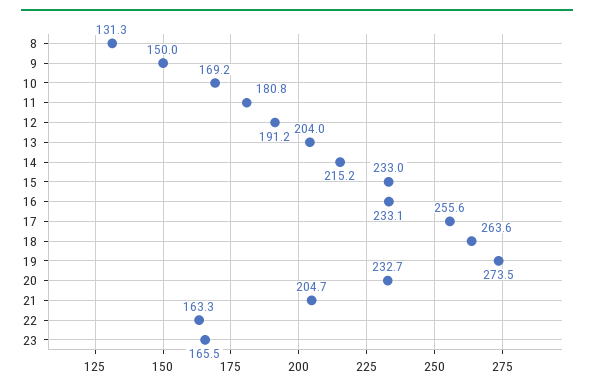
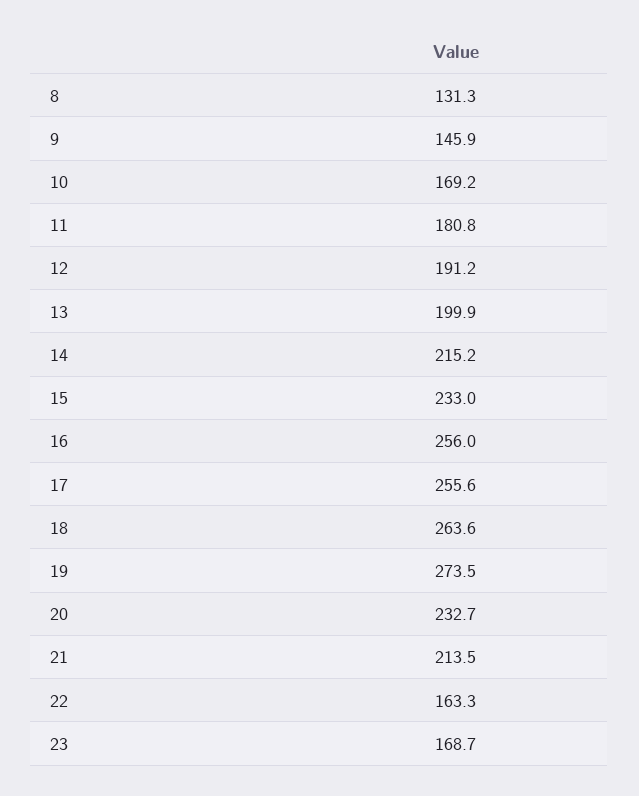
  {
    "8": 131.3,
-   "9": 150,
+   "9": 145.9,
    "10": 169.2,
    "11": 180.8,
    "12": 191.2,
-   "13": 204,
+   "13": 199.9,
    "14": 215.2,
    "15": 233,
-   "16": 233.1,
+   "16": 256,
    "17": 255.6,
    "18": 263.6,
    "19": 273.5,
    "20": 232.7,
-   "21": 204.7,
+   "21": 213.5,
    "22": 163.3,
-   "23": 165.5
+   "23": 168.7
  }

